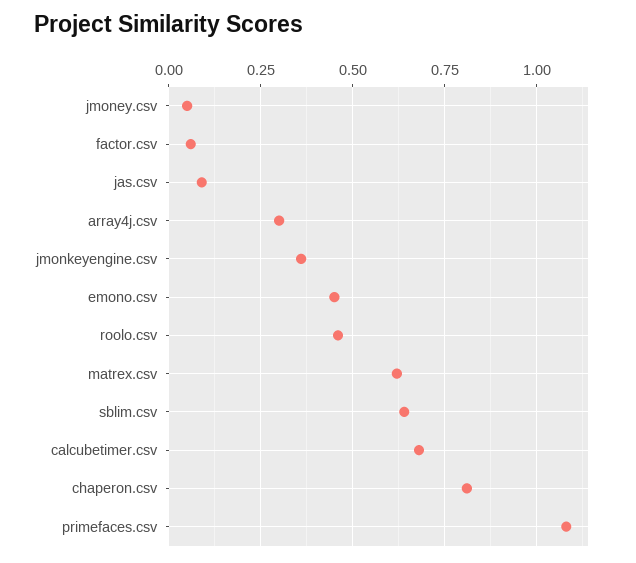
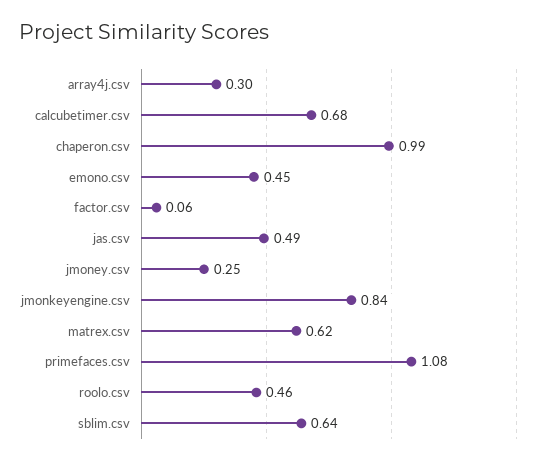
  {
-   "jmoney.csv": 0.05,
+   "jmoney.csv": 0.25,
    "factor.csv": 0.06,
-   "jas.csv": 0.1,
+   "jas.csv": 0.49,
    "array4j.csv": 0.3,
-   "jmonkeyengine.csv": 0.35,
+   "jmonkeyengine.csv": 0.84,
    "emono.csv": 0.45,
    "roolo.csv": 0.46,
    "matrex.csv": 0.62,
    "sblim.csv": 0.64,
    "calcubetimer.csv": 0.68,
-   "chaperon.csv": 0.8,
+   "chaperon.csv": 0.99,
    "primefaces.csv": 1.08
  }

